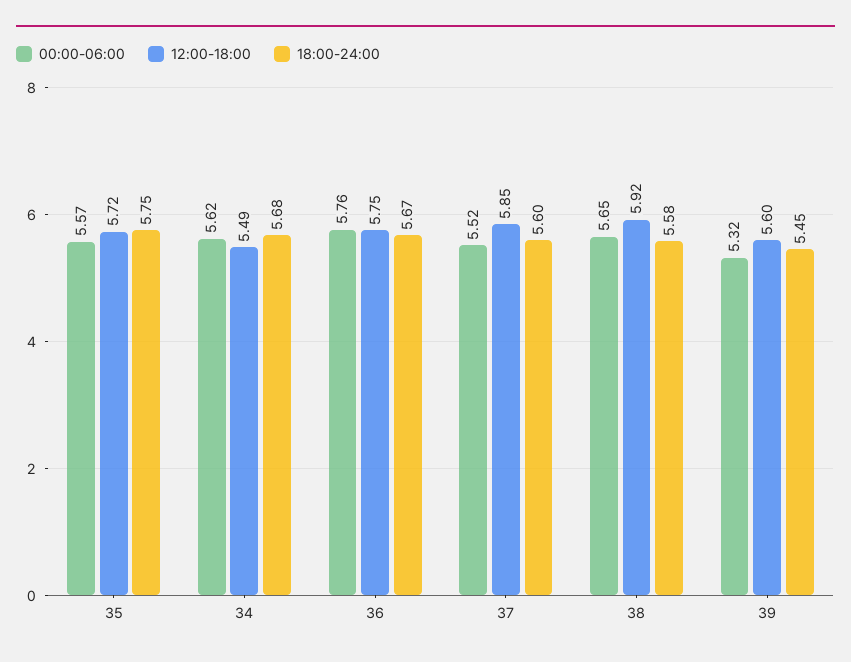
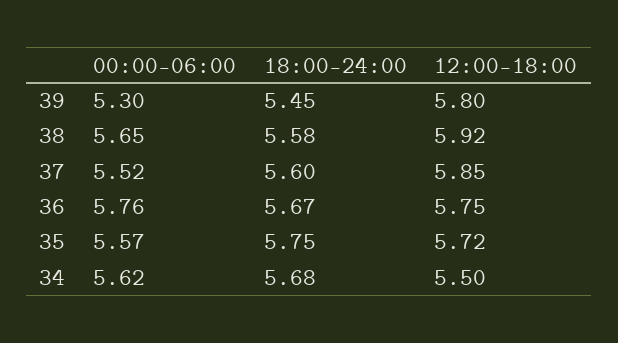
  {
    "00:00-06:00": {
      "35": 5.57,
      "34": 5.62,
      "36": 5.76,
      "37": 5.52,
      "38": 5.65,
-     "39": 5.32
+     "39": 5.3
    },
    "12:00-18:00": {
      "35": 5.72,
-     "34": 5.49,
+     "34": 5.5,
      "36": 5.75,
      "37": 5.85,
      "38": 5.92,
-     "39": 5.6
+     "39": 5.8
    },
    "18:00-24:00": {
      "35": 5.75,
      "34": 5.68,
      "36": 5.67,
      "37": 5.6,
      "38": 5.58,
      "39": 5.45
    }
  }

